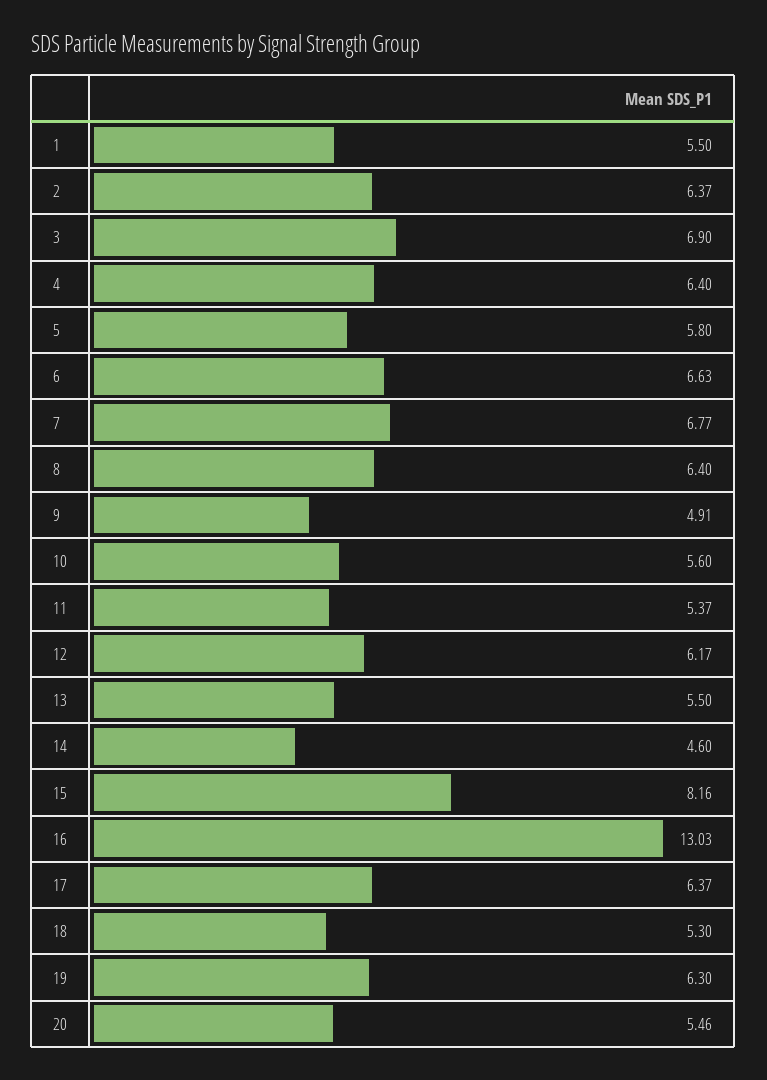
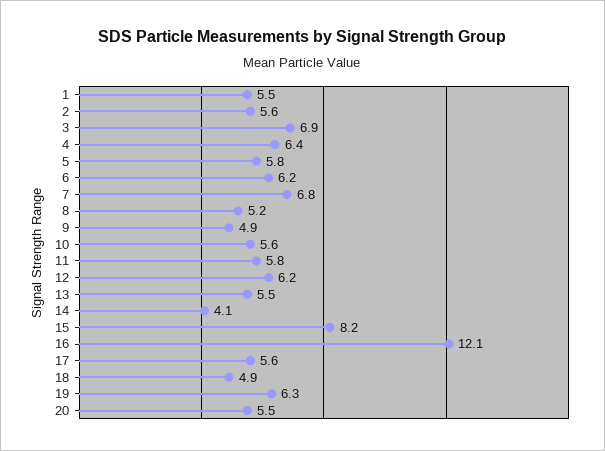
  {
    "1": 5.5,
-   "2": 6.37,
+   "2": 5.6,
    "3": 6.9,
    "4": 6.4,
    "5": 5.8,
-   "6": 6.63,
+   "6": 6.2,
    "7": 6.77,
-   "8": 6.4,
+   "8": 5.2,
    "9": 4.91,
    "10": 5.6,
-   "11": 5.37,
+   "11": 5.8,
    "12": 6.17,
    "13": 5.5,
-   "14": 4.6,
+   "14": 4.1,
    "15": 8.16,
-   "16": 13.03,
+   "16": 12.1,
-   "17": 6.37,
+   "17": 5.6,
-   "18": 5.3,
+   "18": 4.9,
    "19": 6.3,
    "20": 5.46
  }

